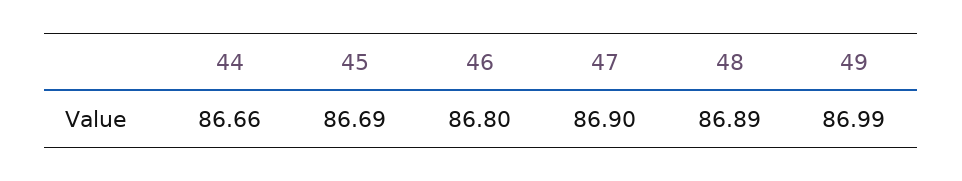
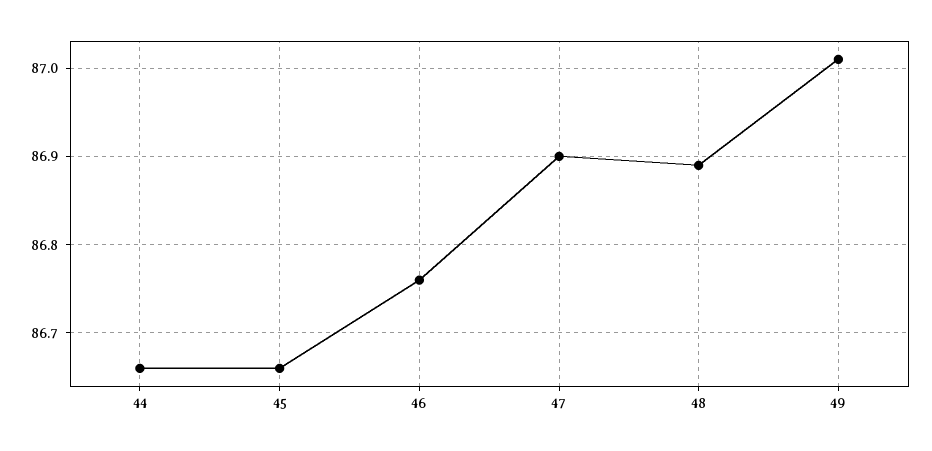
  {
    "44": 86.66,
-   "45": 86.69,
+   "45": 86.66,
-   "46": 86.8,
+   "46": 86.76,
    "47": 86.9,
    "48": 86.89,
-   "49": 86.99
+   "49": 87.01
  }

